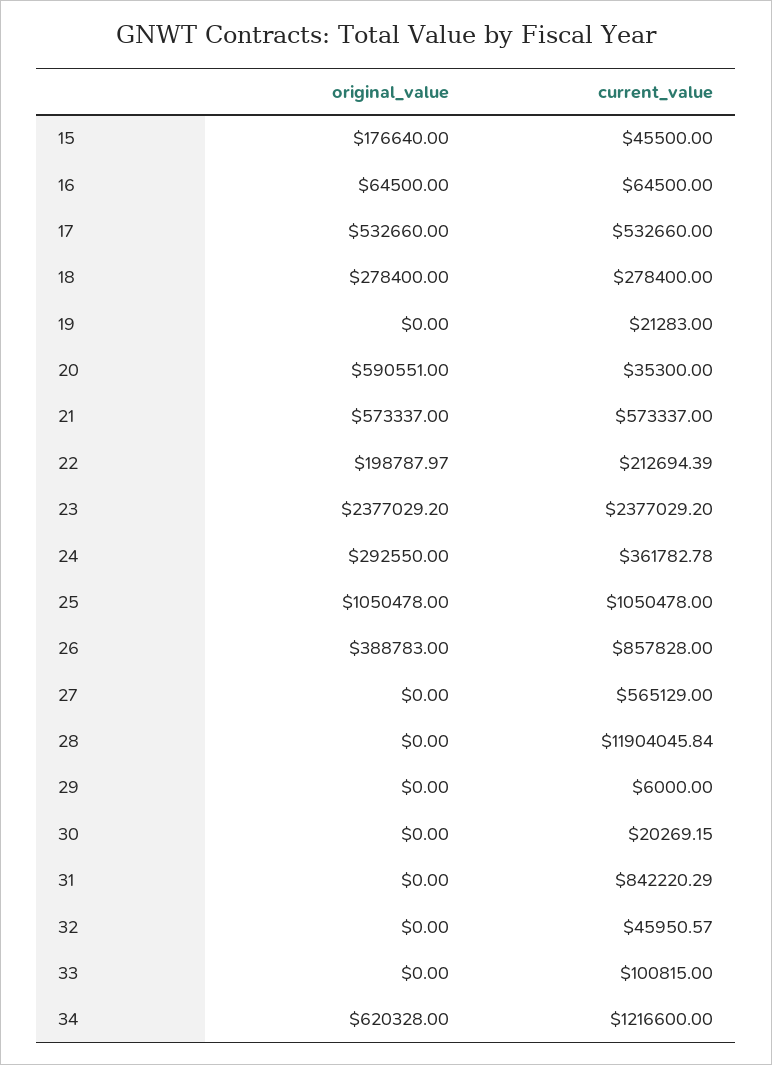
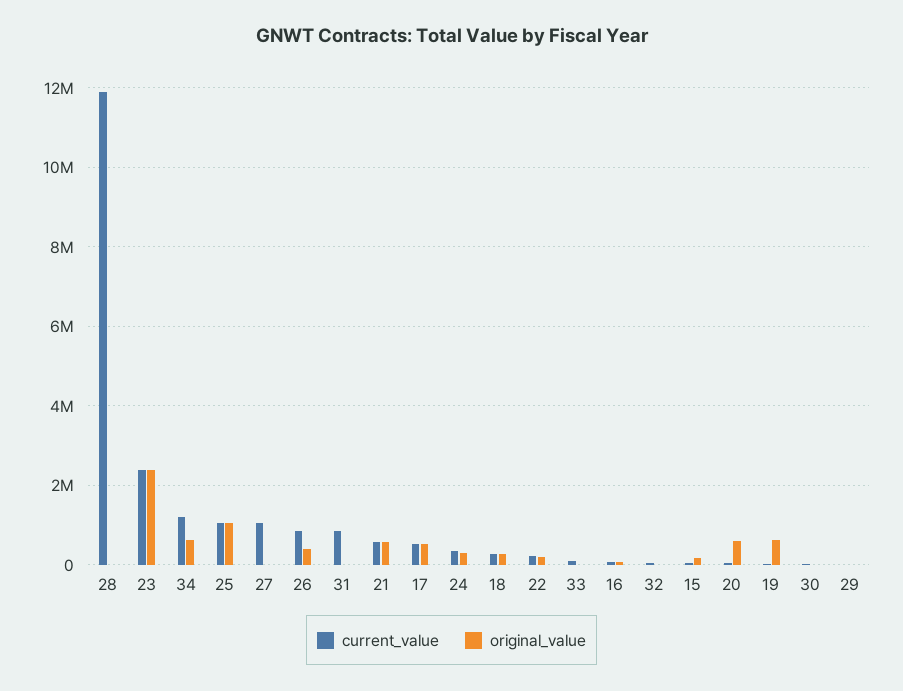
  {
    "original_value": {
      "15": 176640,
      "16": 64500,
      "17": 532660,
      "18": 278400,
-     "19": 0,
+     "19": 600000,
      "20": 590551,
      "21": 573337,
      "22": 198787.97,
      "23": 2377029.2,
      "24": 292550,
      "25": 1050478,
      "26": 388783,
      "27": 0,
      "28": 0,
      "29": 0,
      "30": 0,
      "31": 0,
      "32": 0,
      "33": 0,
      "34": 620328
    },
    "current_value": {
      "15": 45500,
      "16": 64500,
      "17": 532660,
      "18": 278400,
      "19": 21283,
      "20": 35300,
      "21": 573337,
      "22": 212694.39,
      "23": 2377029.2,
      "24": 361782.78,
      "25": 1050478,
      "26": 857828,
-     "27": 565129,
+     "27": 1000000,
      "28": 11904045.84,
      "29": 6000,
      "30": 20269.15,
      "31": 842220.29,
      "32": 45950.57,
      "33": 100815,
      "34": 1216600
    }
  }

